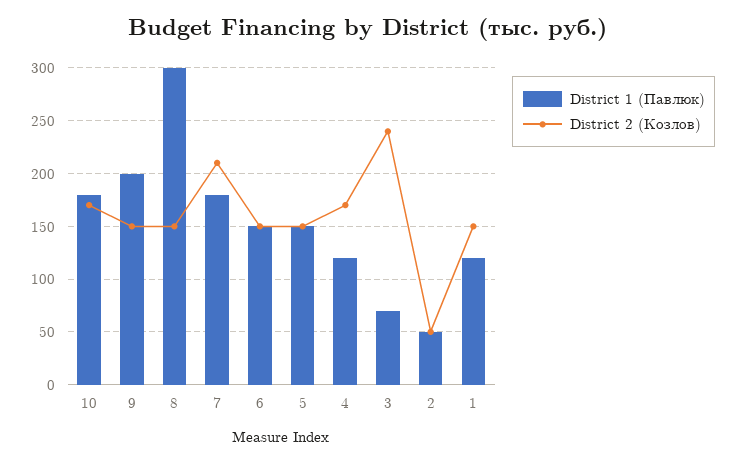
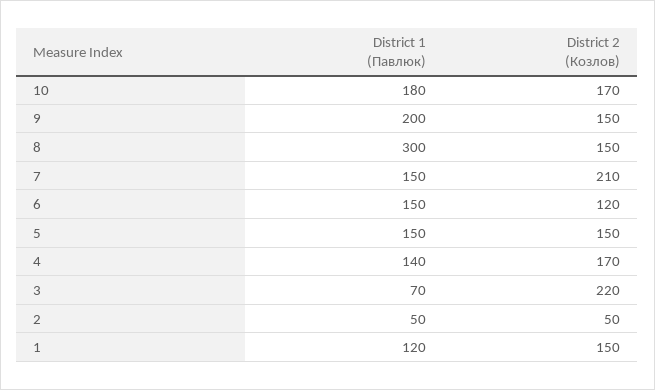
  {
    "District 1 (Павлюк)": {
      "10": 180,
      "9": 200,
      "8": 300,
-     "7": 180,
+     "7": 150,
      "6": 150,
      "5": 150,
-     "4": 120,
+     "4": 140,
      "3": 70,
      "2": 50,
      "1": 120
    },
    "District 2 (Козлов)": {
      "10": 170,
      "9": 150,
      "8": 150,
      "7": 210,
-     "6": 150,
+     "6": 120,
      "5": 150,
      "4": 170,
-     "3": 240,
+     "3": 220,
      "2": 50,
      "1": 150
    }
  }

